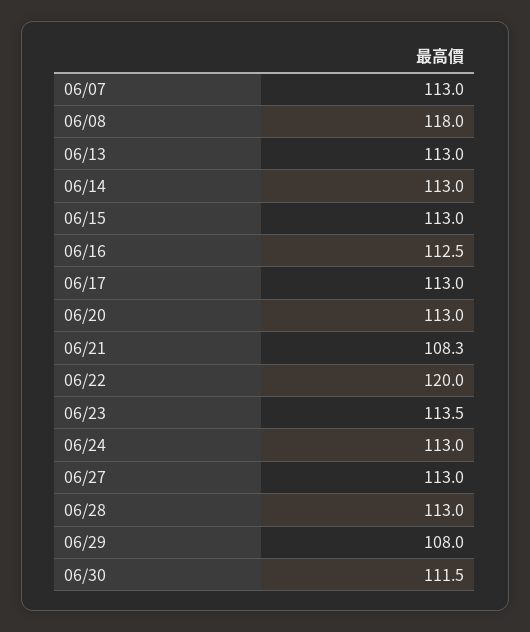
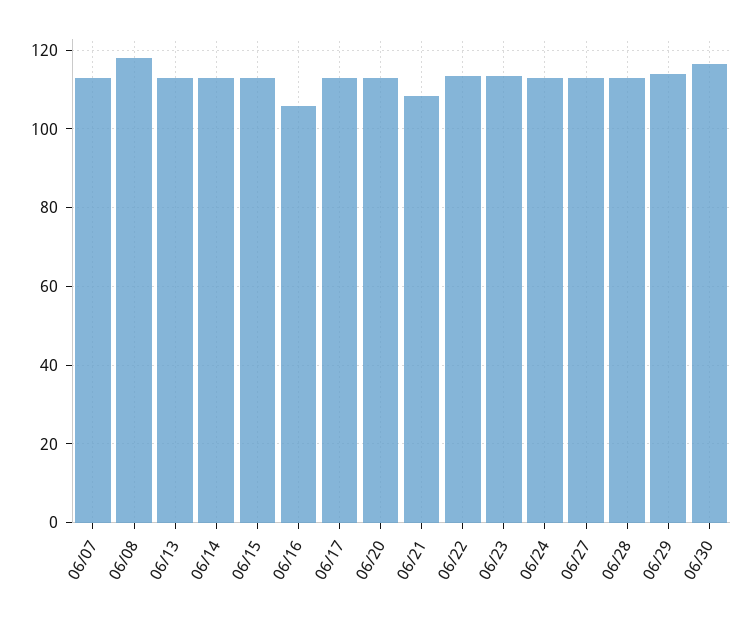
  {
    "06/07": 113,
    "06/08": 118,
    "06/13": 113,
    "06/14": 113,
    "06/15": 113,
-   "06/16": 112.5,
+   "06/16": 106,
    "06/17": 113,
    "06/20": 113,
    "06/21": 108.3,
-   "06/22": 120,
+   "06/22": 114,
    "06/23": 113.5,
    "06/24": 113,
    "06/27": 113,
    "06/28": 113,
-   "06/29": 108,
+   "06/29": 114,
-   "06/30": 111.5
+   "06/30": 116
  }

